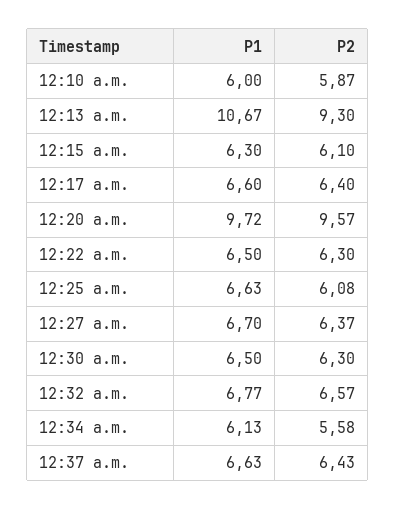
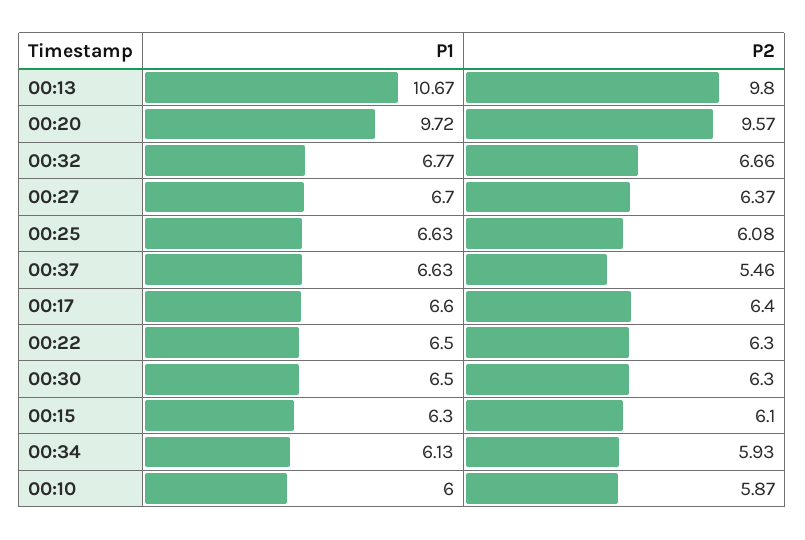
  {
    "P1": {
      "12:10 a.m.": 6,
      "12:13 a.m.": 10.67,
      "12:15 a.m.": 6.3,
      "12:17 a.m.": 6.6,
      "12:20 a.m.": 9.72,
      "12:22 a.m.": 6.5,
      "12:25 a.m.": 6.63,
      "12:27 a.m.": 6.7,
      "12:30 a.m.": 6.5,
      "12:32 a.m.": 6.77,
      "12:34 a.m.": 6.13,
      "12:37 a.m.": 6.63
    },
    "P2": {
      "12:10 a.m.": 5.87,
-     "12:13 a.m.": 9.3,
+     "12:13 a.m.": 9.8,
      "12:15 a.m.": 6.1,
      "12:17 a.m.": 6.4,
      "12:20 a.m.": 9.57,
      "12:22 a.m.": 6.3,
      "12:25 a.m.": 6.08,
      "12:27 a.m.": 6.37,
      "12:30 a.m.": 6.3,
-     "12:32 a.m.": 6.57,
+     "12:32 a.m.": 6.66,
-     "12:34 a.m.": 5.58,
+     "12:34 a.m.": 5.93,
-     "12:37 a.m.": 6.43
+     "12:37 a.m.": 5.46
    }
  }

